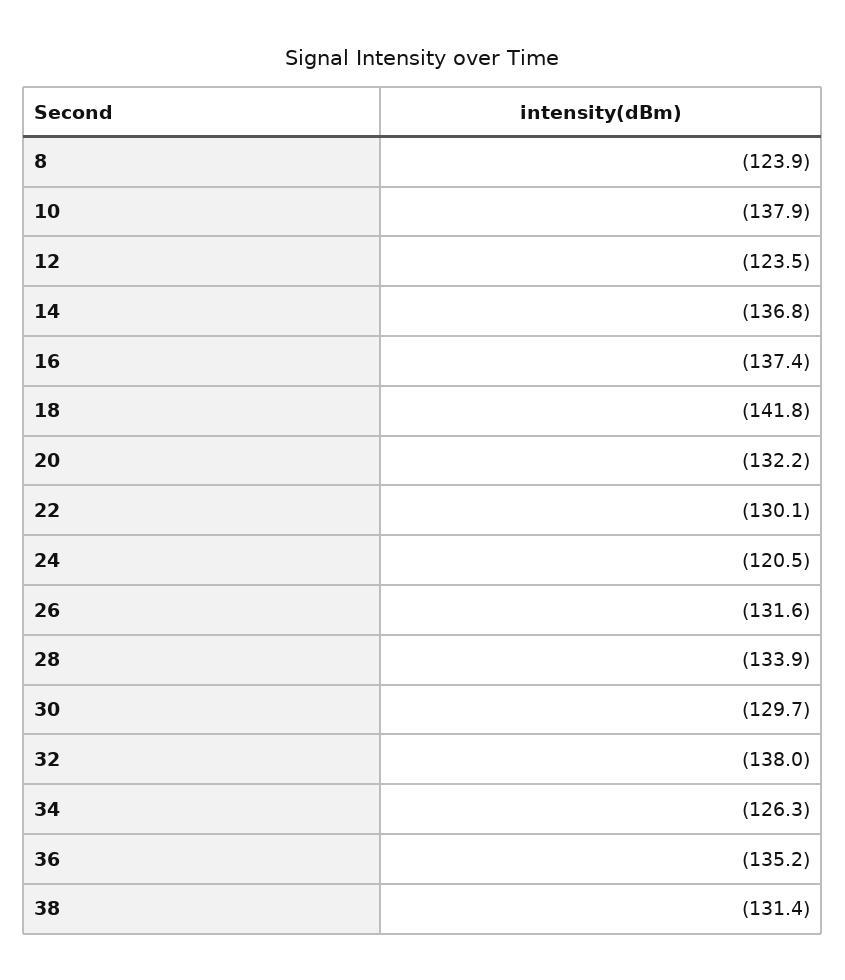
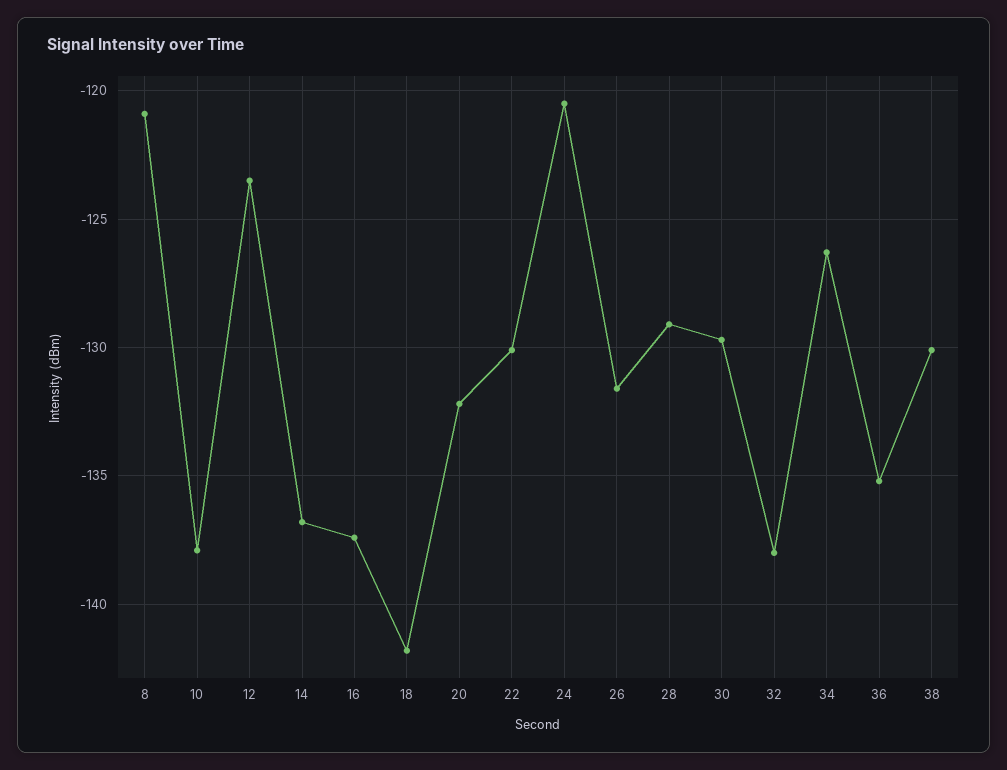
  {
-   "8": -123.9,
+   "8": -121,
    "10": -137.9,
    "12": -123.5,
    "14": -136.8,
    "16": -137.4,
    "18": -141.8,
    "20": -132.2,
    "22": -130.1,
    "24": -120.5,
    "26": -131.6,
-   "28": -133.9,
+   "28": -129,
    "30": -129.7,
    "32": -138,
    "34": -126.3,
    "36": -135.2,
-   "38": -131.4
+   "38": -130
  }

